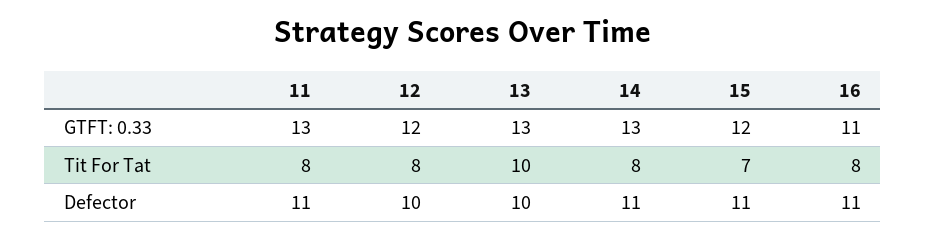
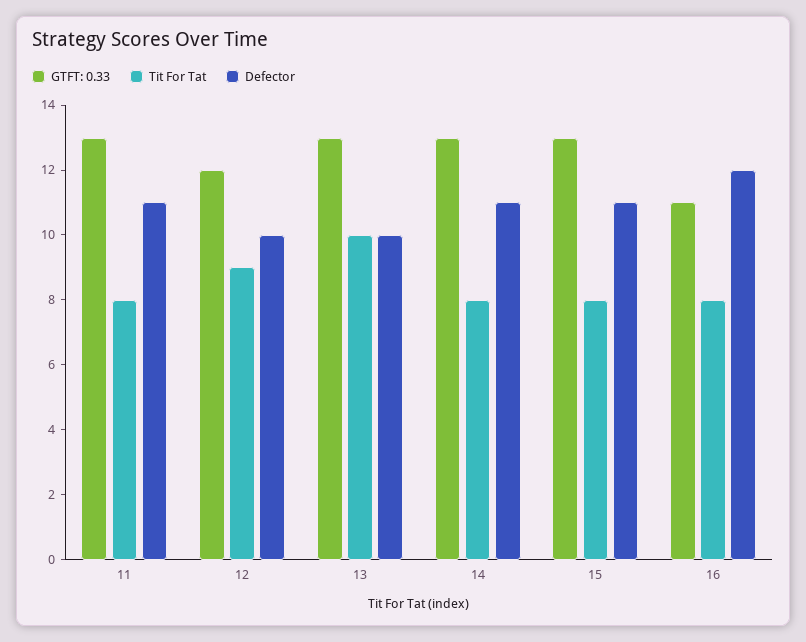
  {
    "GTFT: 0.33": {
      "11": 13,
      "12": 12,
      "13": 13,
      "14": 13,
-     "15": 12,
+     "15": 13,
      "16": 11
    },
    "Tit For Tat": {
      "11": 8,
-     "12": 8,
+     "12": 9,
      "13": 10,
      "14": 8,
-     "15": 7,
+     "15": 8,
      "16": 8
    },
    "Defector": {
      "11": 11,
      "12": 10,
      "13": 10,
      "14": 11,
      "15": 11,
-     "16": 11
+     "16": 12
    }
  }

